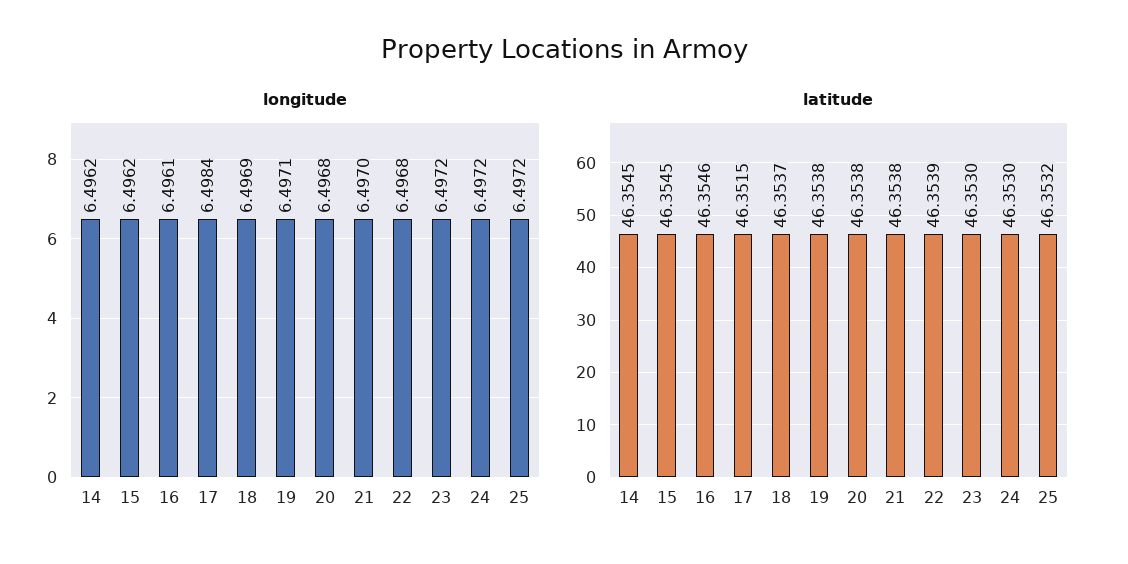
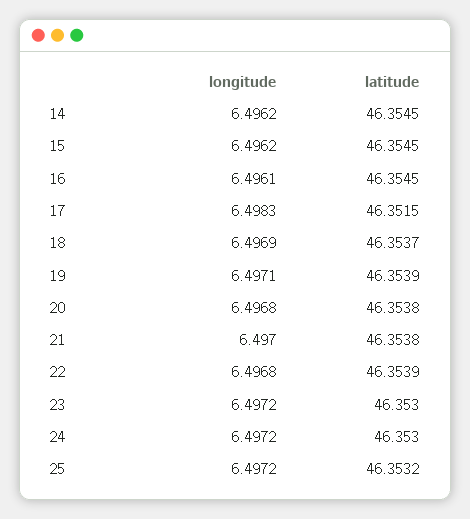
  {
    "longitude": {
      "14": 6.4962,
      "15": 6.4962,
      "16": 6.4961,
-     "17": 6.4984,
+     "17": 6.4983,
      "18": 6.4969,
      "19": 6.4971,
      "20": 6.4968,
      "21": 6.497,
      "22": 6.4968,
      "23": 6.4972,
      "24": 6.4972,
      "25": 6.4972
    },
    "latitude": {
      "14": 46.3545,
      "15": 46.3545,
-     "16": 46.3546,
+     "16": 46.3545,
      "17": 46.3515,
      "18": 46.3537,
-     "19": 46.3538,
+     "19": 46.3539,
      "20": 46.3538,
      "21": 46.3538,
      "22": 46.3539,
      "23": 46.353,
      "24": 46.353,
      "25": 46.3532
    }
  }

